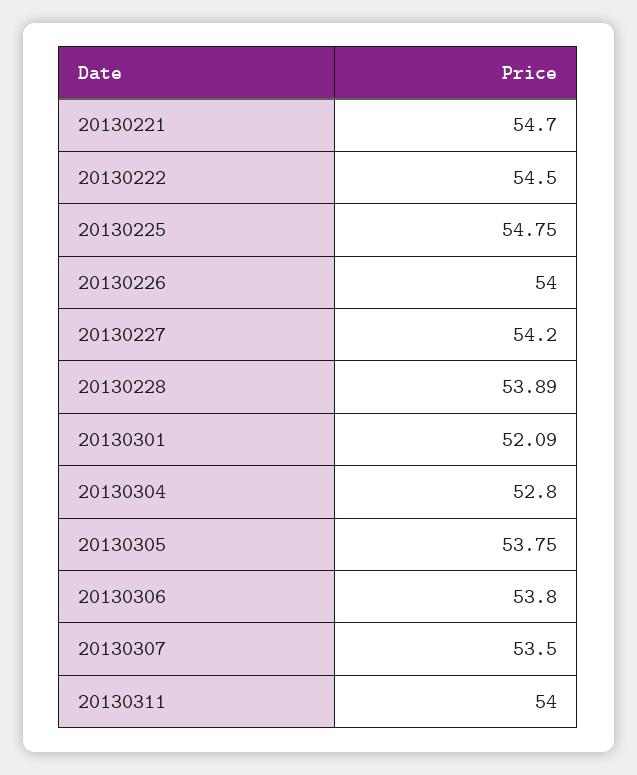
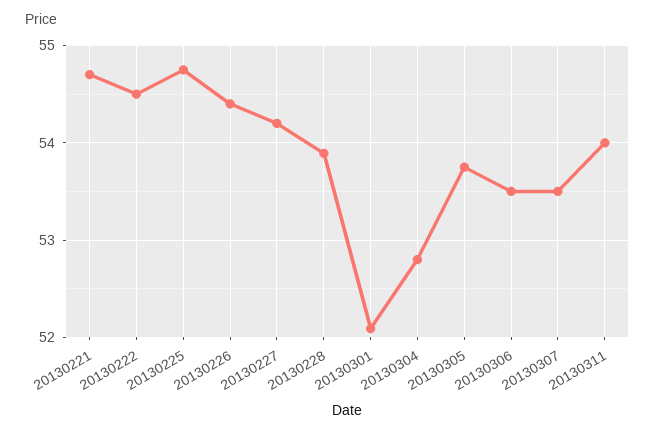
  {
    "20130221": 54.7,
    "20130222": 54.5,
    "20130225": 54.75,
-   "20130226": 54,
+   "20130226": 54.4,
    "20130227": 54.2,
    "20130228": 53.89,
    "20130301": 52.09,
    "20130304": 52.8,
    "20130305": 53.75,
-   "20130306": 53.8,
+   "20130306": 53.5,
    "20130307": 53.5,
    "20130311": 54
  }

